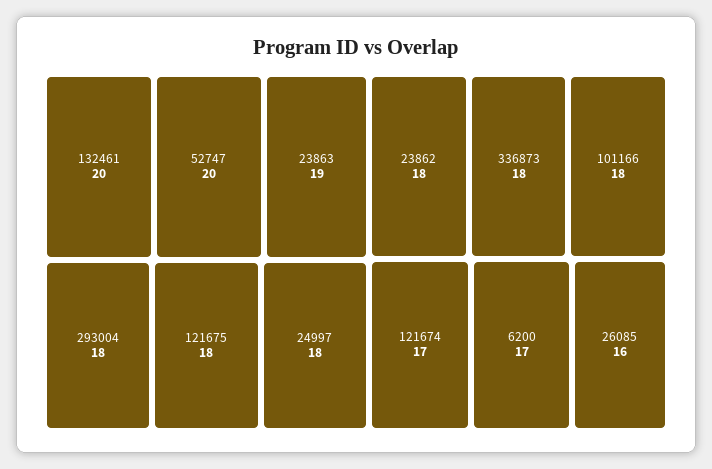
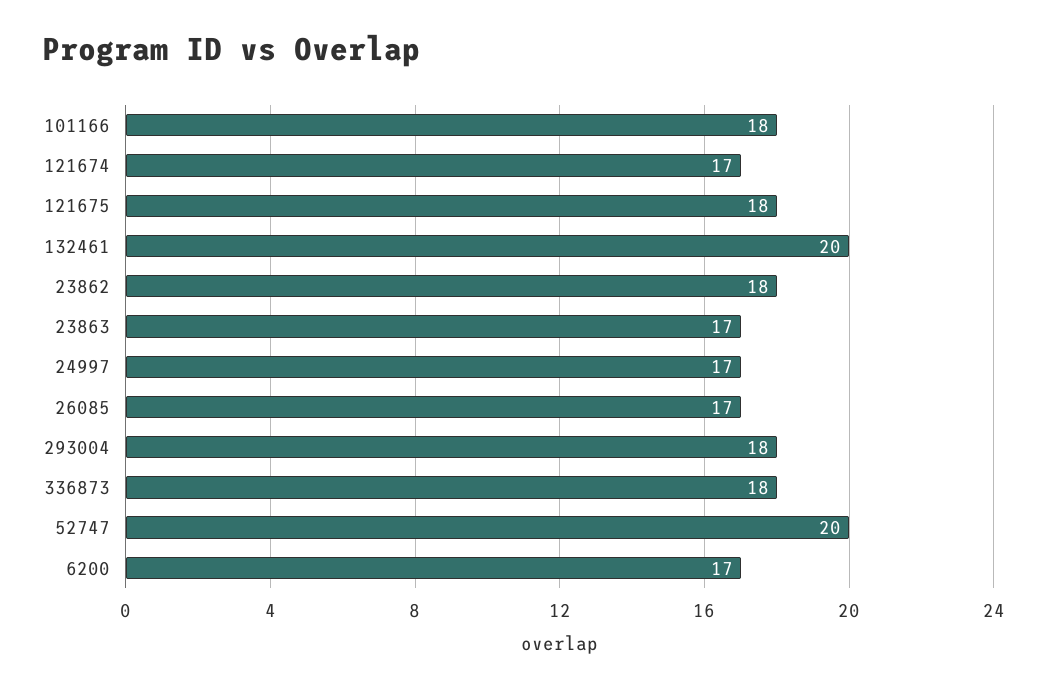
  {
    "132461": 20,
    "52747": 20,
-   "23863": 19,
+   "23863": 17,
    "293004": 18,
    "121675": 18,
-   "24997": 18,
+   "24997": 17,
    "23862": 18,
    "336873": 18,
    "101166": 18,
    "121674": 17,
    "6200": 17,
-   "26085": 16
+   "26085": 17
  }

